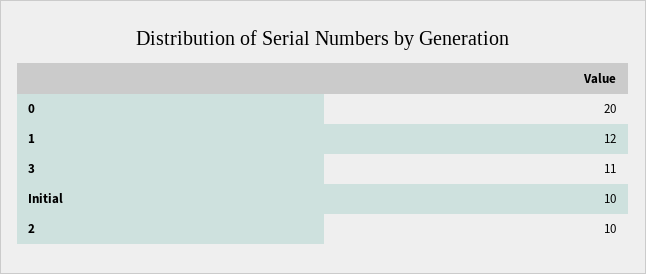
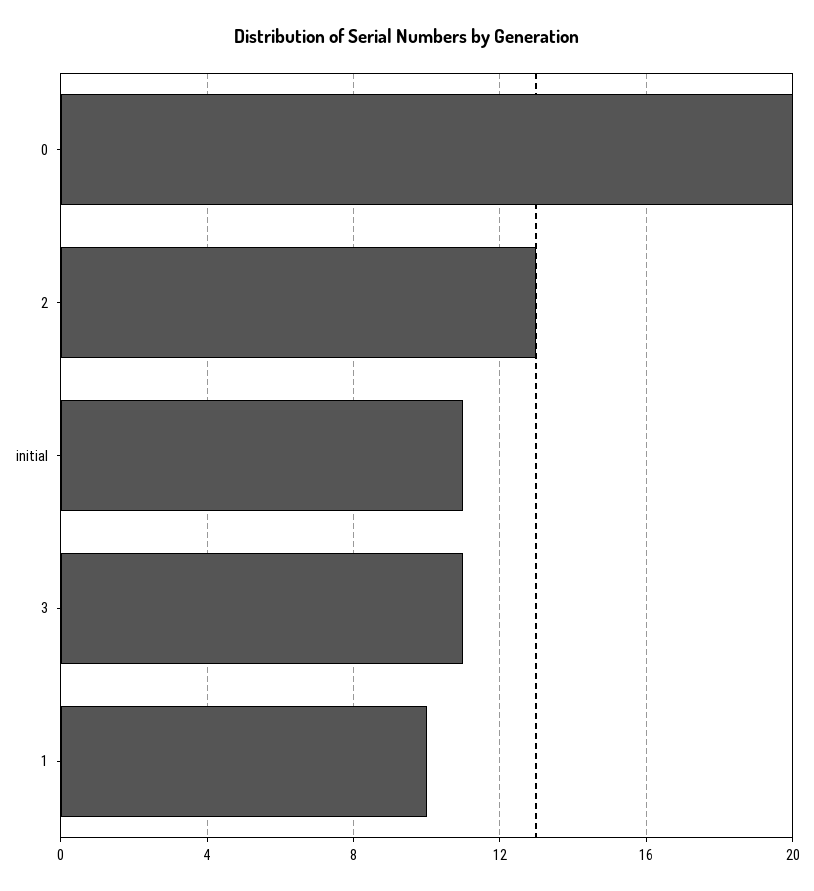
  {
    "0": 20,
-   "1": 12,
+   "1": 10,
    "3": 11,
-   "Initial": 10,
+   "Initial": 11,
-   "2": 10
+   "2": 13
  }

